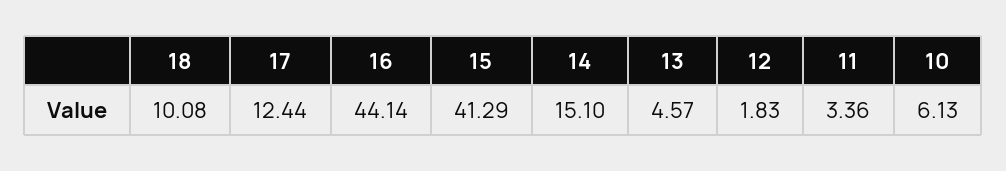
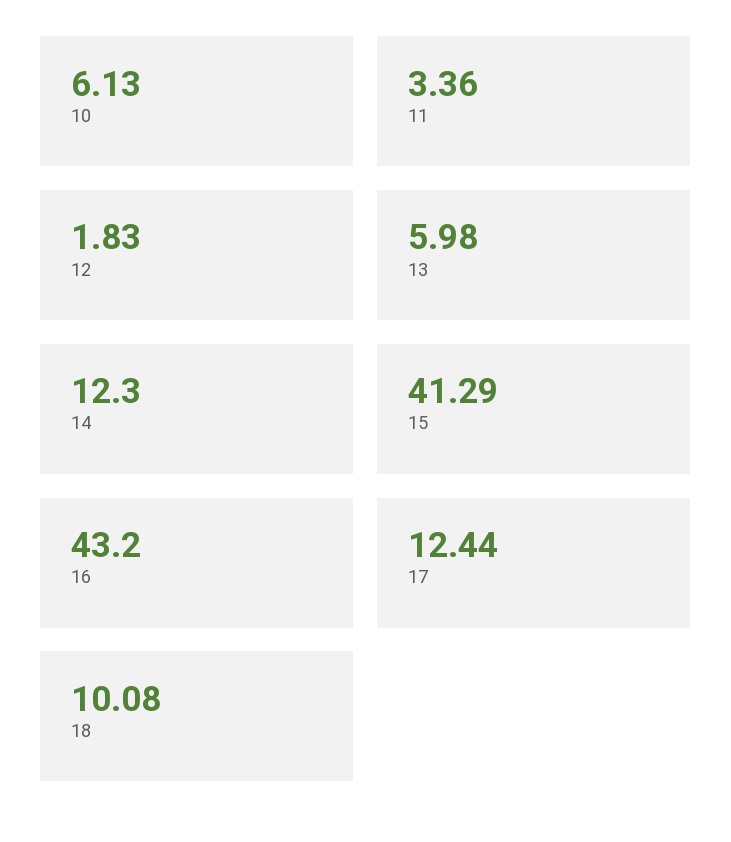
  {
    "18": 10.08,
    "17": 12.44,
-   "16": 44.14,
+   "16": 43.2,
    "15": 41.29,
-   "14": 15.1,
+   "14": 12.3,
-   "13": 4.57,
+   "13": 5.98,
    "12": 1.83,
    "11": 3.36,
    "10": 6.13
  }

